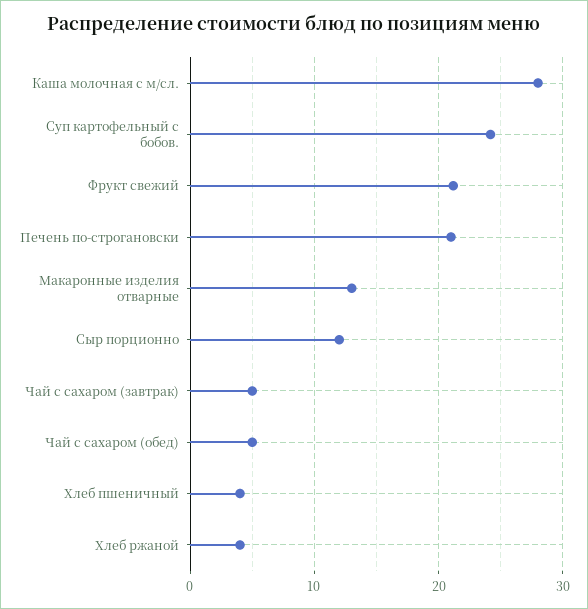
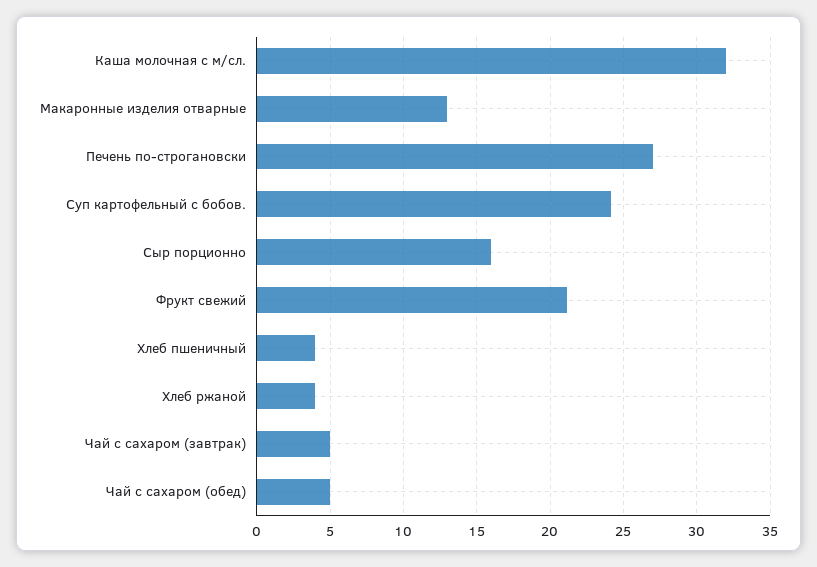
  {
-   "Каша молочная с м/сл.": 28,
+   "Каша молочная с м/сл.": 32,
    "Суп картофельный с бобов.": 24,
    "Фрукт свежий": 21,
-   "Печень по-строгановски": 21,
+   "Печень по-строгановски": 27,
    "Макаронные изделия отварные": 13,
-   "Сыр порционно": 12,
+   "Сыр порционно": 16,
    "Чай с сахаром (завтрак)": 5,
    "Чай с сахаром (обед)": 5,
    "Хлеб пшеничный": 4,
    "Хлеб ржаной": 4
  }

